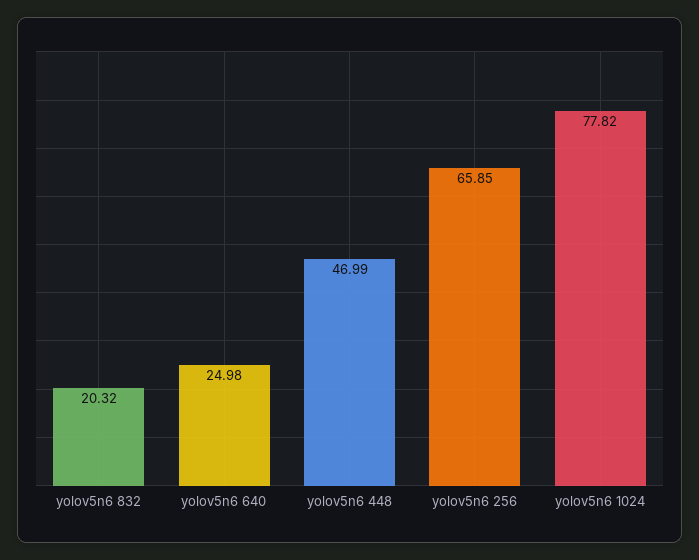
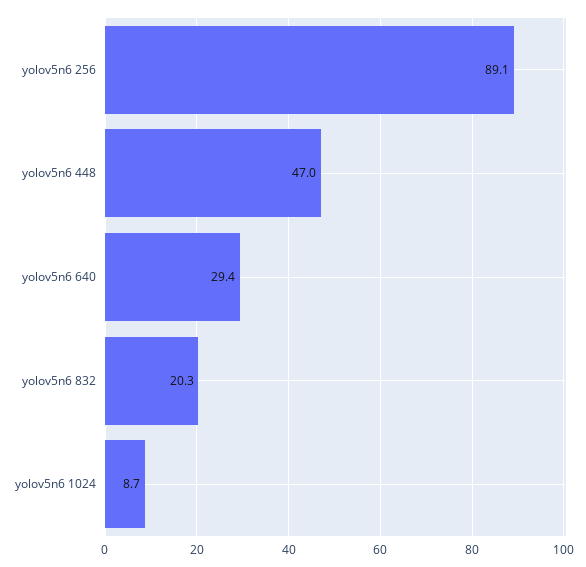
  {
    "yolov5n6 832": 20.32,
-   "yolov5n6 640": 24.98,
+   "yolov5n6 640": 29.4,
    "yolov5n6 448": 46.99,
-   "yolov5n6 256": 65.85,
+   "yolov5n6 256": 89.1,
-   "yolov5n6 1024": 77.82
+   "yolov5n6 1024": 8.7
  }

